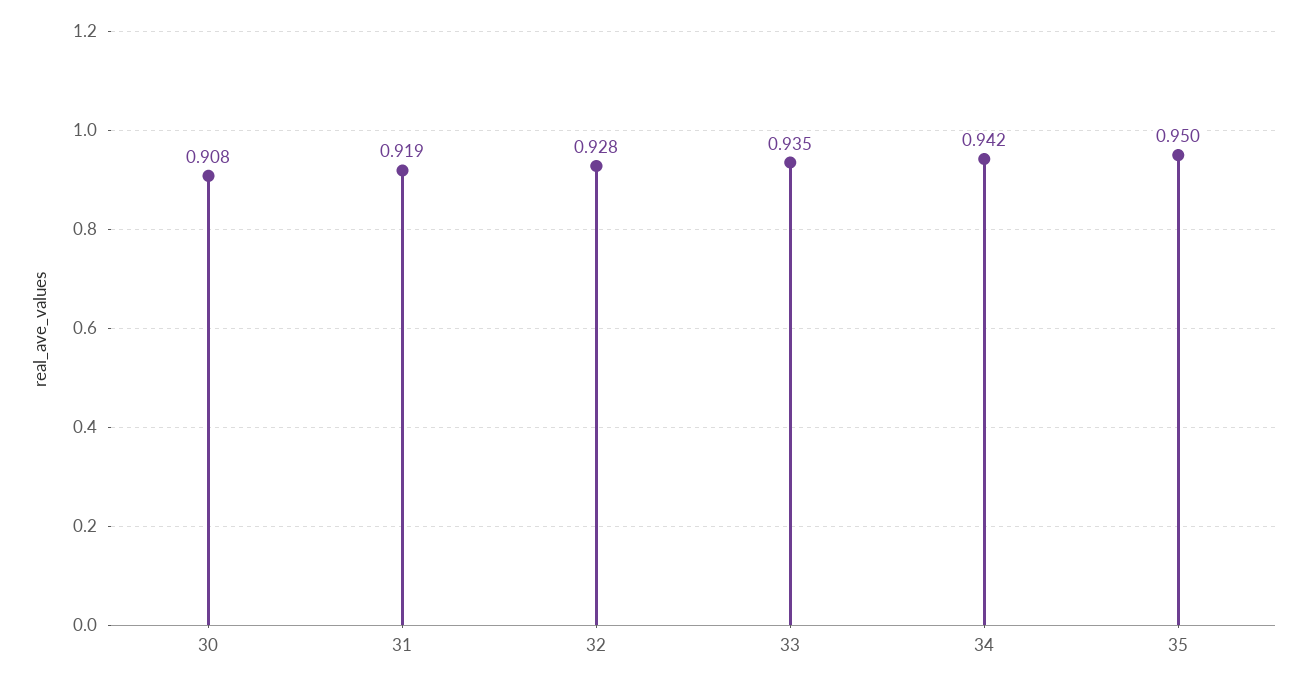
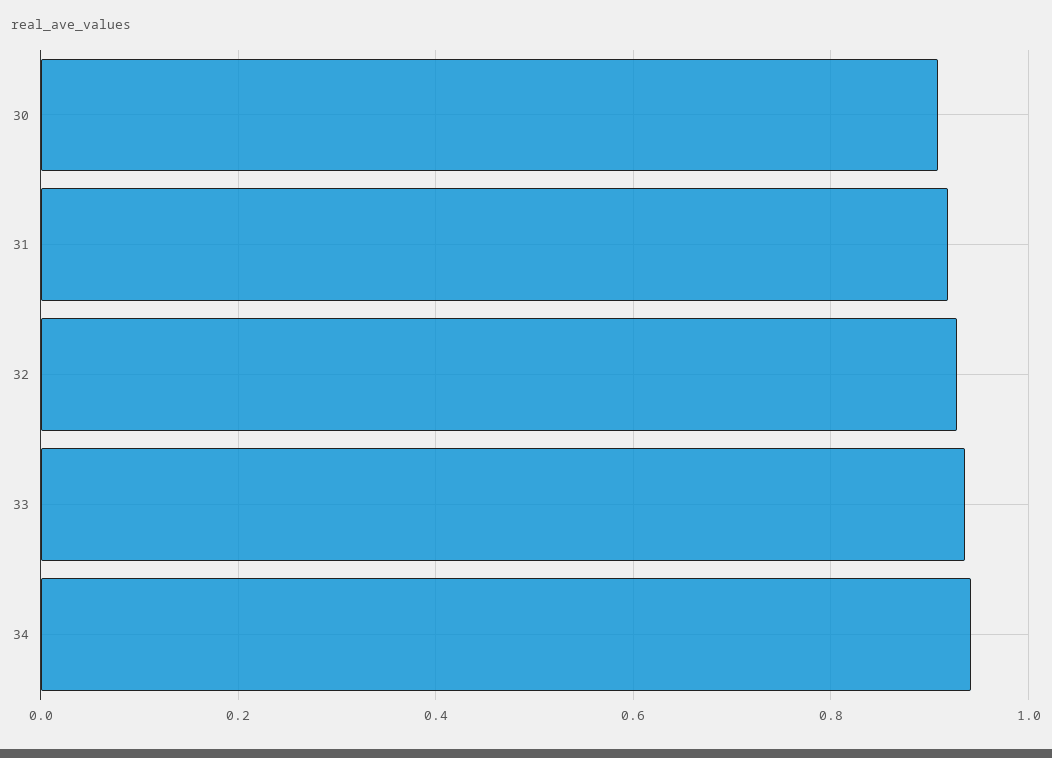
  {
    "30": 0.908,
    "31": 0.919,
    "32": 0.928,
    "33": 0.935,
-   "34": 0.942,
+   "34": 0.942
-   "35": 0.95
  }

